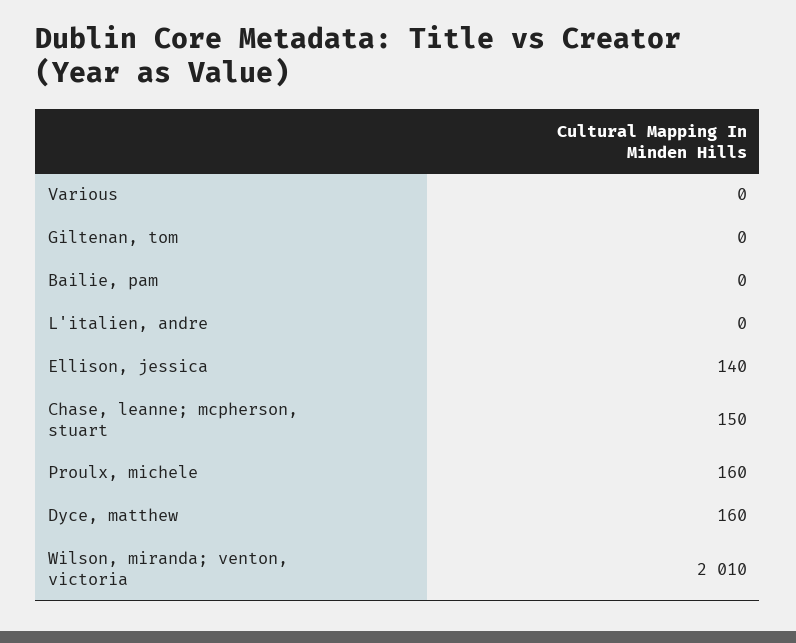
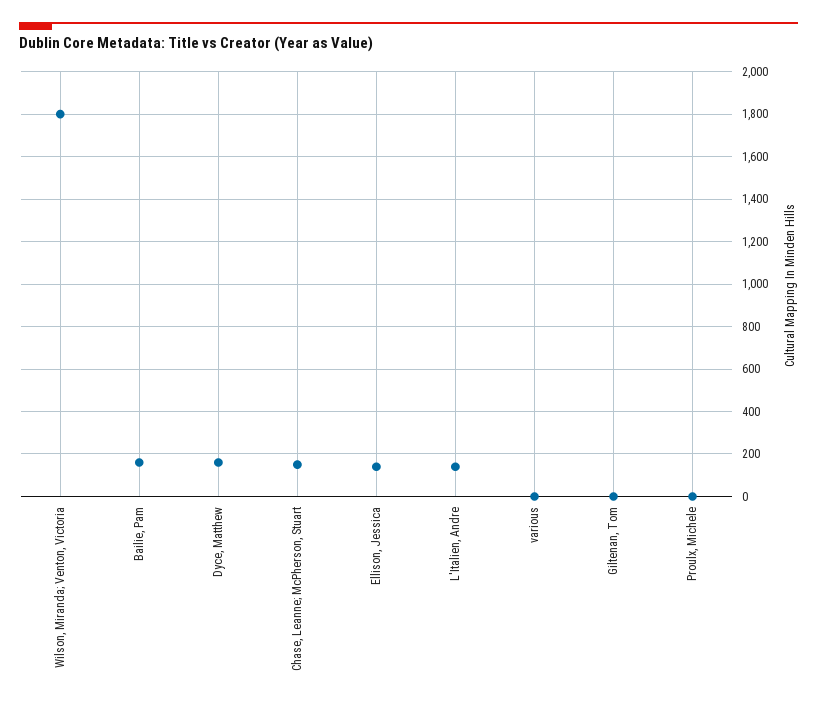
  {
    "Various": 0,
    "Giltenan, tom": 0,
-   "Bailie, pam": 0,
+   "Bailie, pam": 150,
-   "L'italien, andre": 0,
+   "L'italien, andre": 150,
    "Ellison, jessica": 140,
    "Chase, leanne; mcpherson, stuart": 150,
-   "Proulx, michele": 160,
+   "Proulx, michele": 0,
    "Dyce, matthew": 160,
-   "Wilson, miranda; venton, victoria": 2010
+   "Wilson, miranda; venton, victoria": 1800
  }

